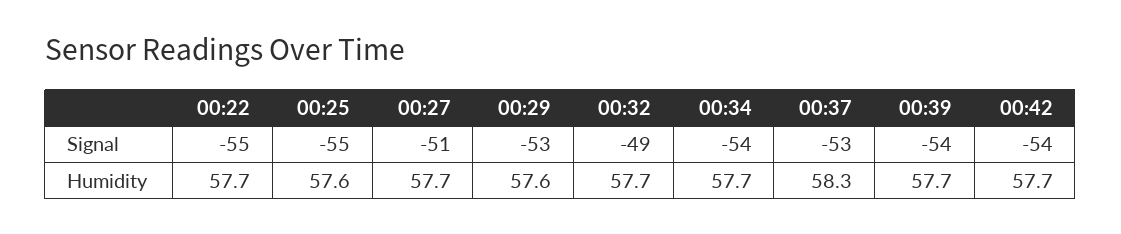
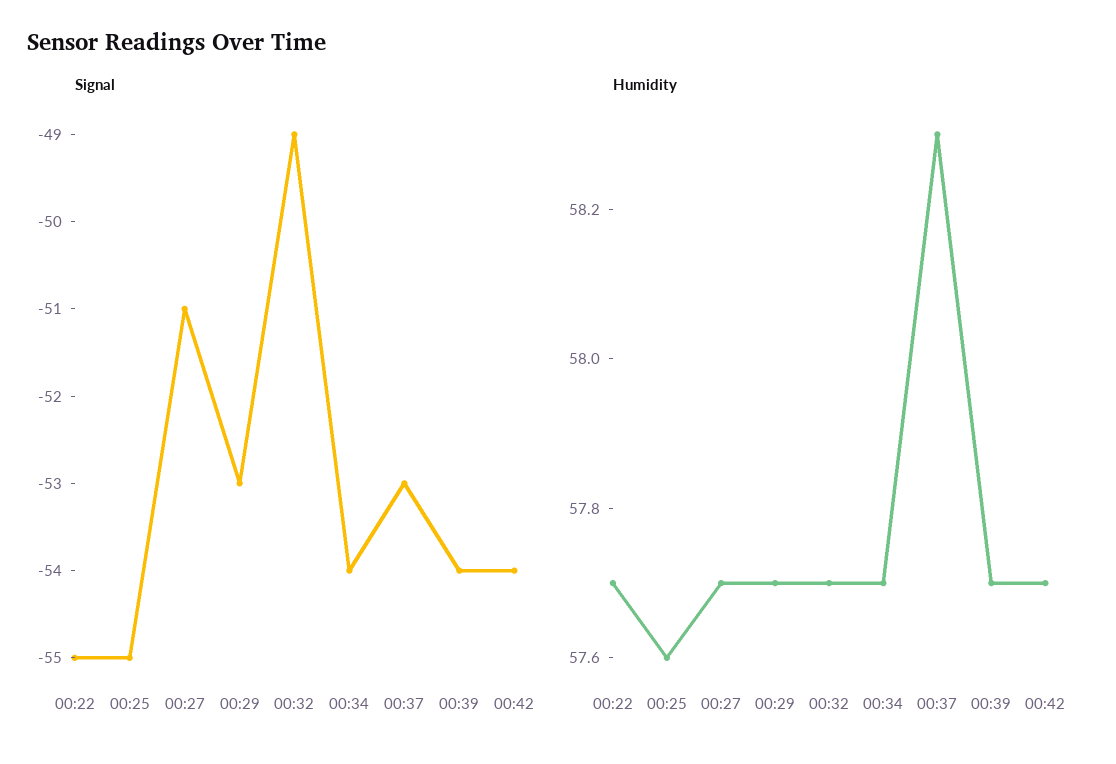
  {
    "Signal": {
      "00:22": -55,
      "00:25": -55,
      "00:27": -51,
      "00:29": -53,
      "00:32": -49,
      "00:34": -54,
      "00:37": -53,
      "00:39": -54,
      "00:42": -54
    },
    "Humidity": {
      "00:22": 57.7,
      "00:25": 57.6,
      "00:27": 57.7,
-     "00:29": 57.6,
+     "00:29": 57.7,
      "00:32": 57.7,
      "00:34": 57.7,
      "00:37": 58.3,
      "00:39": 57.7,
      "00:42": 57.7
    }
  }

